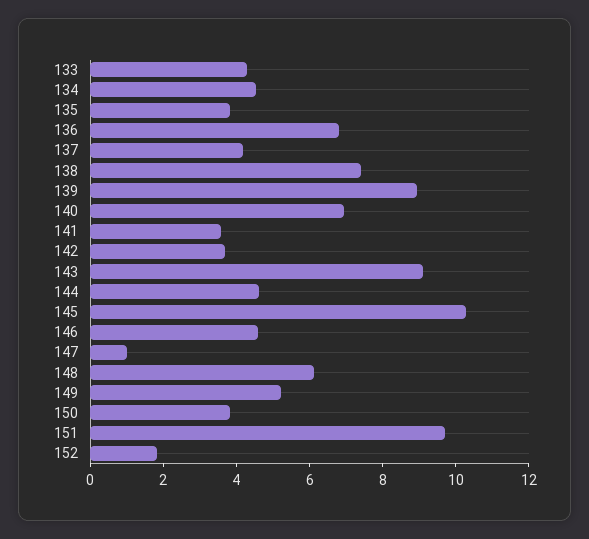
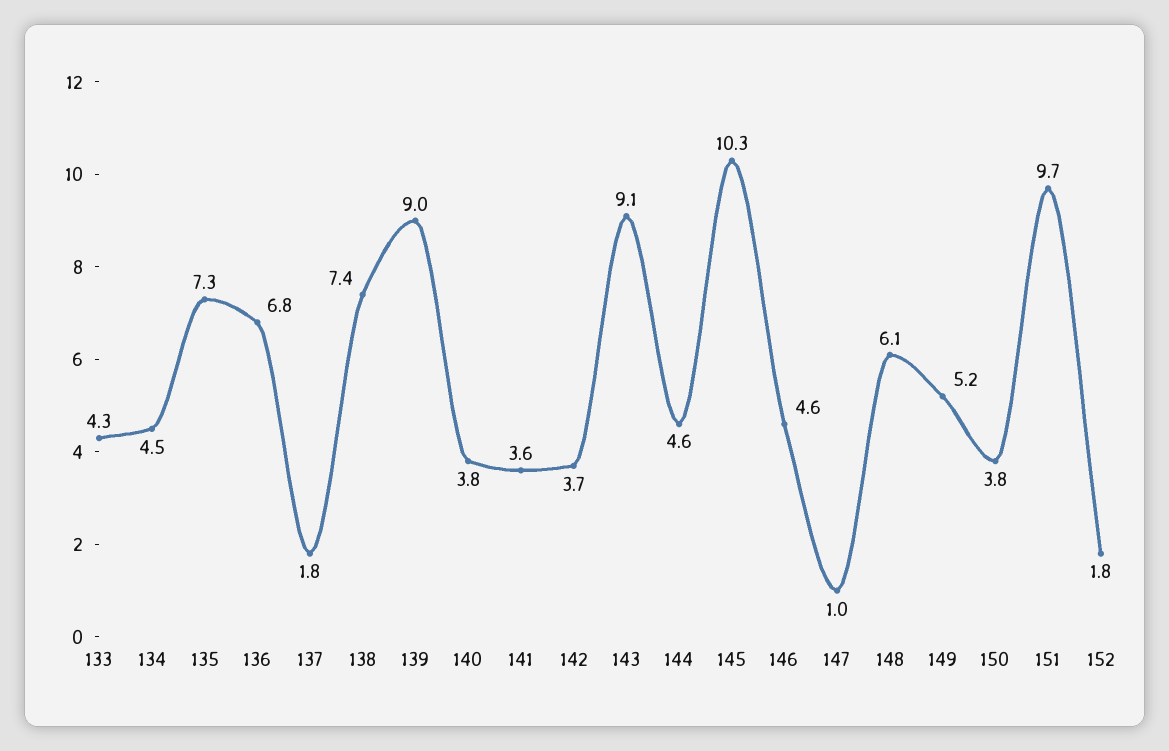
  {
    "133": 4.3,
    "134": 4.5,
-   "135": 4,
+   "135": 7.3,
    "136": 6.8,
-   "137": 4,
+   "137": 1.8,
    "138": 7.4,
    "139": 9,
-   "140": 7,
+   "140": 3.8,
    "141": 3.6,
    "142": 3.7,
    "143": 9.1,
    "144": 4.6,
    "145": 10.3,
    "146": 4.6,
    "147": 1,
    "148": 6.1,
    "149": 5.2,
    "150": 3.8,
    "151": 9.7,
    "152": 1.8
  }

